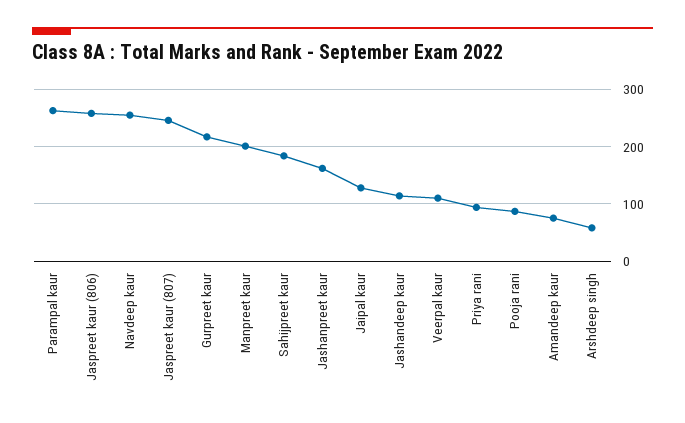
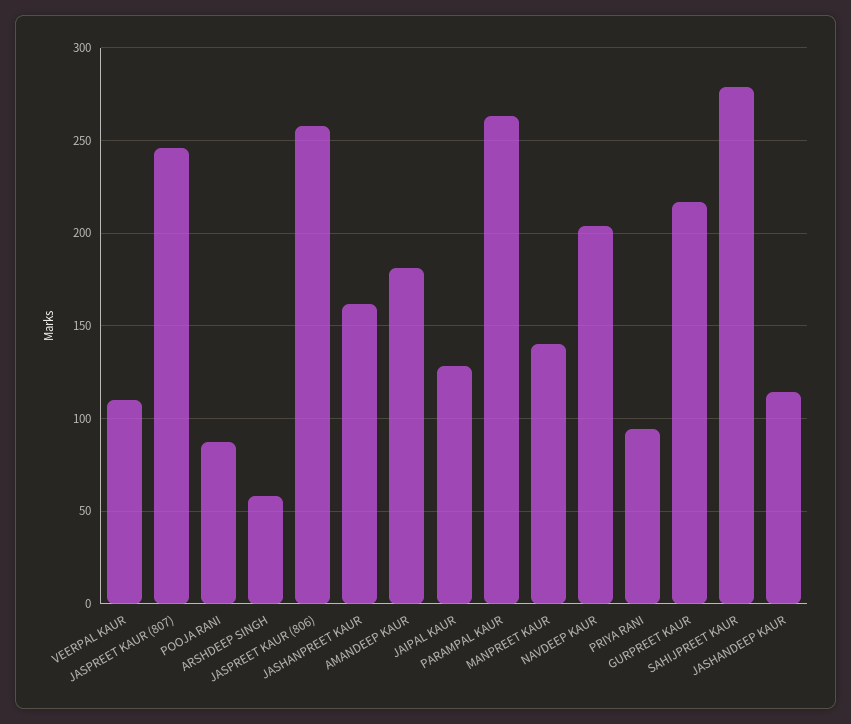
  {
    "Parampal kaur": 265,
    "Jaspreet kaur (806)": 260,
-   "Navdeep kaur": 260,
+   "Navdeep kaur": 205,
    "Jaspreet kaur (807)": 245,
    "Gurpreet kaur": 215,
-   "Manpreet kaur": 200,
+   "Manpreet kaur": 140,
-   "Sahijpreet kaur": 180,
+   "Sahijpreet kaur": 280,
    "Jashanpreet kaur": 160,
    "Jaipal kaur": 130,
    "Jashandeep kaur": 115,
    "Veerpal kaur": 110,
    "Priya rani": 95,
    "Pooja rani": 85,
-   "Amandeep kaur": 80,
+   "Amandeep kaur": 180,
    "Arshdeep singh": 60
  }

